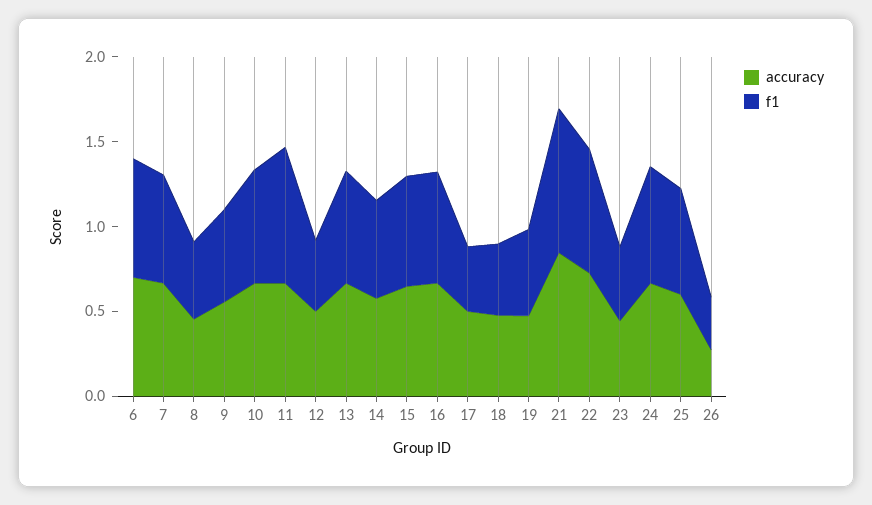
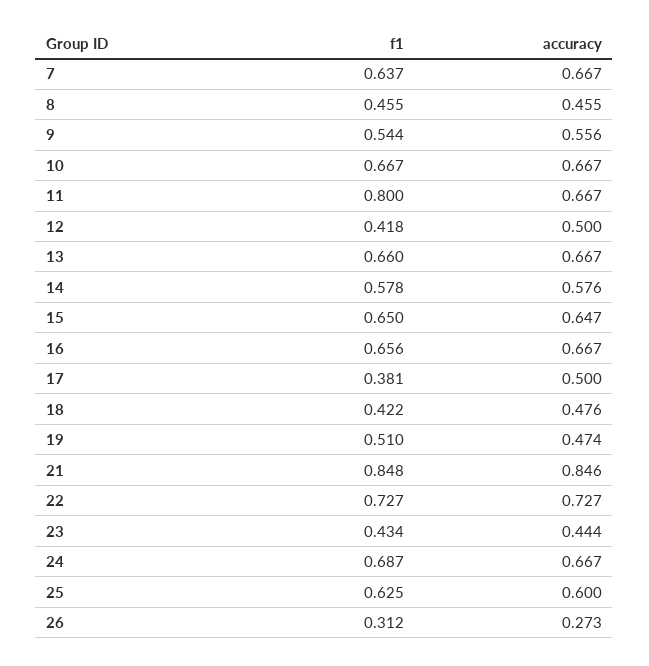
  {
    "accuracy": {
-     "6": 0.7,
      "7": 0.667,
      "8": 0.455,
      "9": 0.556,
      "10": 0.667,
      "11": 0.667,
      "12": 0.5,
      "13": 0.667,
      "14": 0.576,
      "15": 0.647,
      "16": 0.667,
      "17": 0.5,
      "18": 0.476,
      "19": 0.474,
      "21": 0.846,
      "22": 0.727,
      "23": 0.444,
      "24": 0.667,
      "25": 0.6,
      "26": 0.273
    },
    "f1": {
-     "6": 0.7,
      "7": 0.637,
      "8": 0.455,
      "9": 0.544,
      "10": 0.667,
      "11": 0.8,
      "12": 0.418,
      "13": 0.66,
      "14": 0.578,
      "15": 0.65,
      "16": 0.656,
      "17": 0.381,
      "18": 0.422,
      "19": 0.51,
      "21": 0.848,
      "22": 0.727,
      "23": 0.434,
      "24": 0.687,
      "25": 0.625,
      "26": 0.312
    }
  }

